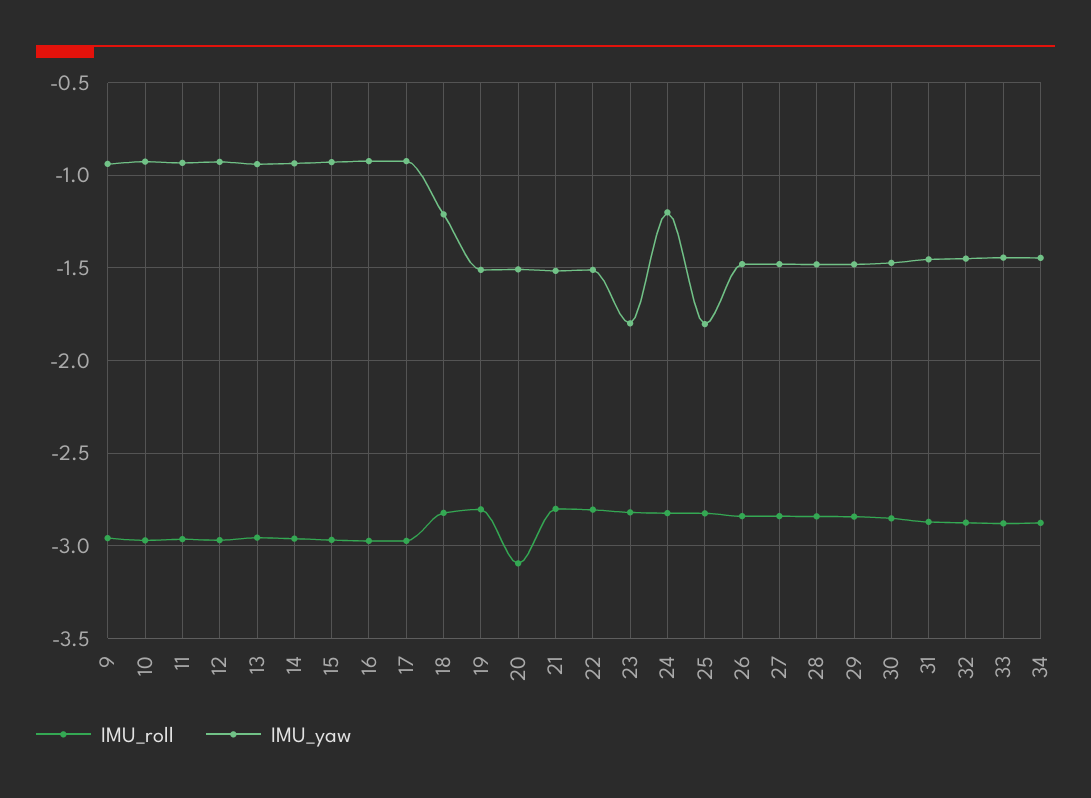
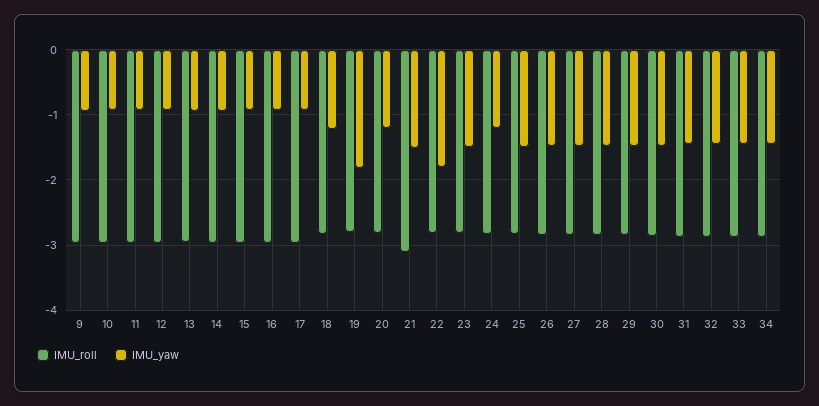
  {
    "IMU_roll": {
      "9": -2.95,
      "10": -2.95,
      "11": -2.95,
      "12": -2.95,
      "13": -2.95,
      "14": -2.95,
      "15": -2.95,
      "16": -2.95,
      "17": -2.95,
      "18": -2.8,
      "19": -2.8,
-     "20": -3.1,
+     "20": -2.8,
-     "21": -2.8,
+     "21": -3.1,
      "22": -2.8,
      "23": -2.8,
      "24": -2.8,
      "25": -2.85,
      "26": -2.85,
      "27": -2.85,
      "28": -2.85,
      "29": -2.85,
      "30": -2.85,
      "31": -2.85,
      "32": -2.9,
      "33": -2.9,
      "34": -2.9
    },
    "IMU_yaw": {
      "9": -0.95,
      "10": -0.95,
      "11": -0.95,
      "12": -0.95,
      "13": -0.95,
      "14": -0.95,
      "15": -0.95,
      "16": -0.9,
      "17": -0.9,
      "18": -1.2,
-     "19": -1.5,
+     "19": -1.8,
-     "20": -1.5,
+     "20": -1.2,
      "21": -1.5,
-     "22": -1.5,
+     "22": -1.8,
-     "23": -1.8,
+     "23": -1.5,
      "24": -1.2,
-     "25": -1.8,
+     "25": -1.5,
      "26": -1.5,
      "27": -1.5,
      "28": -1.5,
      "29": -1.5,
      "30": -1.45,
      "31": -1.45,
      "32": -1.45,
      "33": -1.45,
      "34": -1.45
    }
  }

